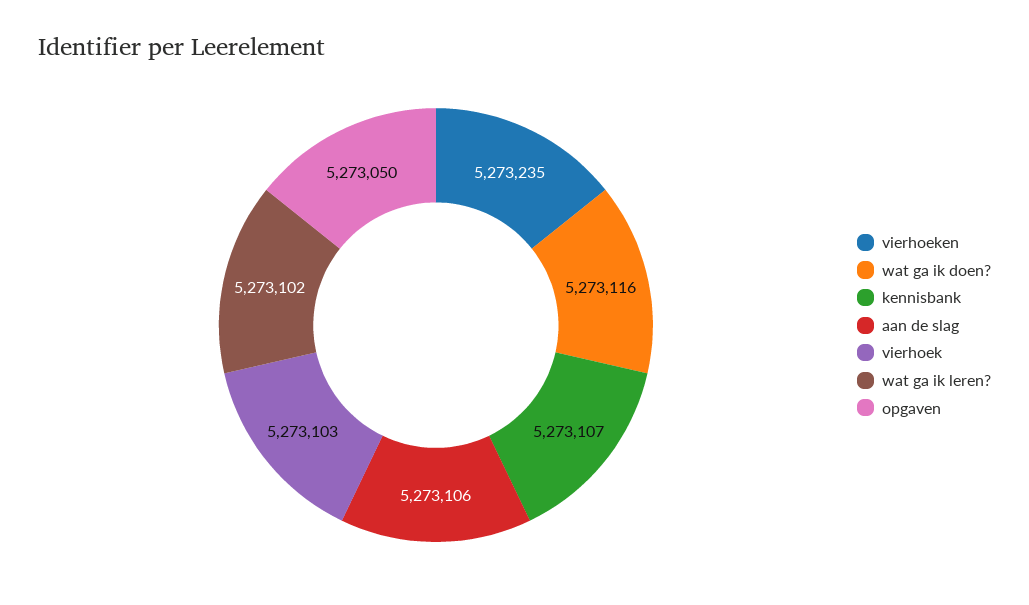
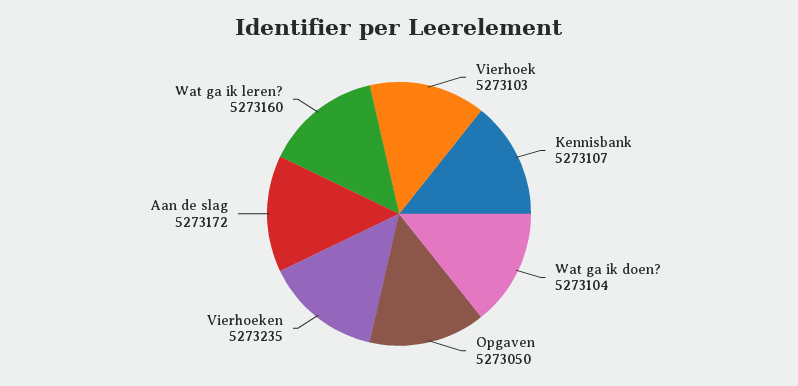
  {
    "vierhoeken": 5273235,
-   "wat ga ik doen?": 5273116,
+   "wat ga ik doen?": 5273104,
    "kennisbank": 5273107,
-   "aan de slag": 5273106,
+   "aan de slag": 5273172,
    "vierhoek": 5273103,
-   "wat ga ik leren?": 5273102,
+   "wat ga ik leren?": 5273160,
    "opgaven": 5273050
  }

